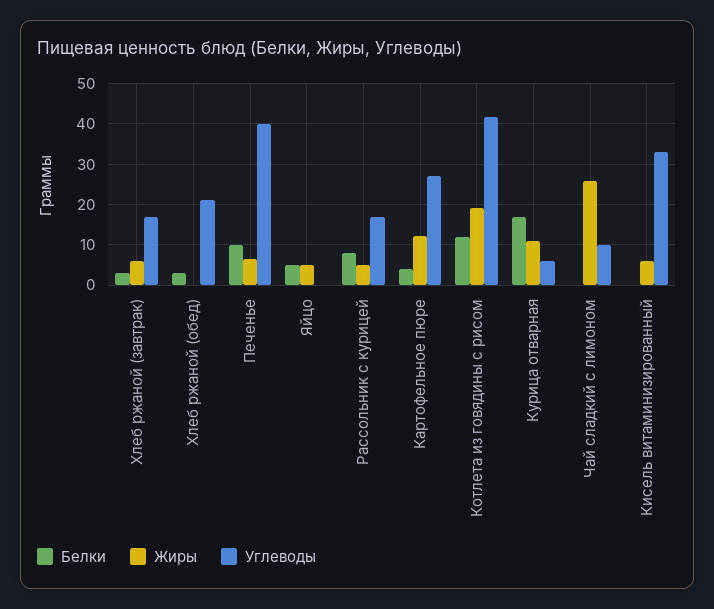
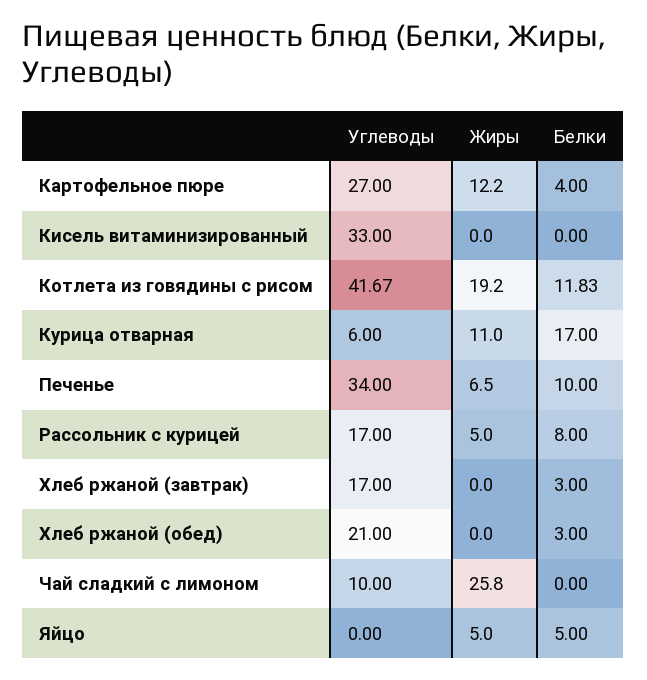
  {
    "Белки": {
      "Хлеб ржаной (завтрак)": 3,
      "Хлеб ржаной (обед)": 3,
      "Печенье": 10,
      "Яйцо": 5,
      "Рассольник с курицей": 8,
      "Картофельное пюре": 4,
      "Котлета из говядины с рисом": 11.83,
      "Курица отварная": 17,
      "Чай сладкий с лимоном": 0,
      "Кисель витаминизированный": 0
    },
    "Жиры": {
-     "Хлеб ржаной (завтрак)": 6,
+     "Хлеб ржаной (завтрак)": 0,
      "Хлеб ржаной (обед)": 0,
      "Печенье": 6.5,
      "Яйцо": 5,
      "Рассольник с курицей": 5,
      "Картофельное пюре": 12.2,
      "Котлета из говядины с рисом": 19.2,
      "Курица отварная": 11,
      "Чай сладкий с лимоном": 25.8,
-     "Кисель витаминизированный": 6
+     "Кисель витаминизированный": 0
    },
    "Углеводы": {
      "Хлеб ржаной (завтрак)": 17,
      "Хлеб ржаной (обед)": 21,
-     "Печенье": 40,
+     "Печенье": 34,
      "Яйцо": 0,
      "Рассольник с курицей": 17,
      "Картофельное пюре": 27,
      "Котлета из говядины с рисом": 41.67,
      "Курица отварная": 6,
      "Чай сладкий с лимоном": 10,
      "Кисель витаминизированный": 33
    }
  }

